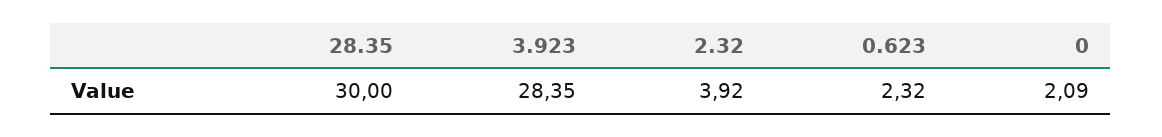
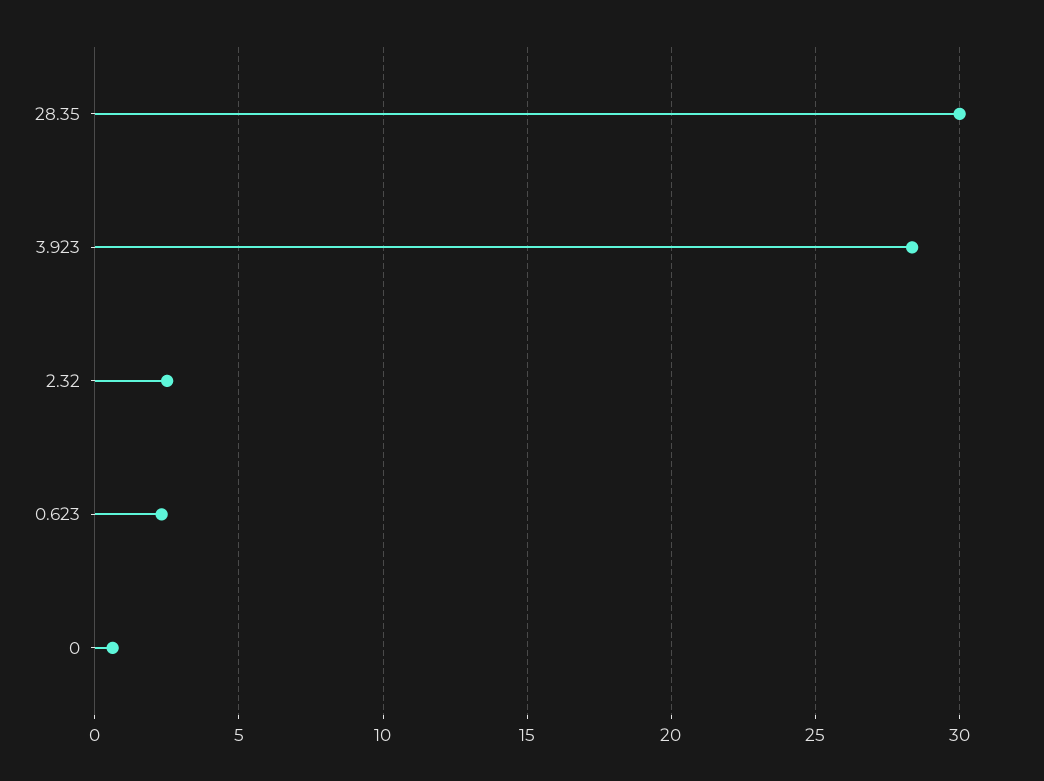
  {
    "28.35": 30,
    "3.923": 28.35,
-   "2.32": 3.92,
+   "2.32": 2.5,
    "0.623": 2.32,
-   "0": 2.09
+   "0": 0.5
  }

